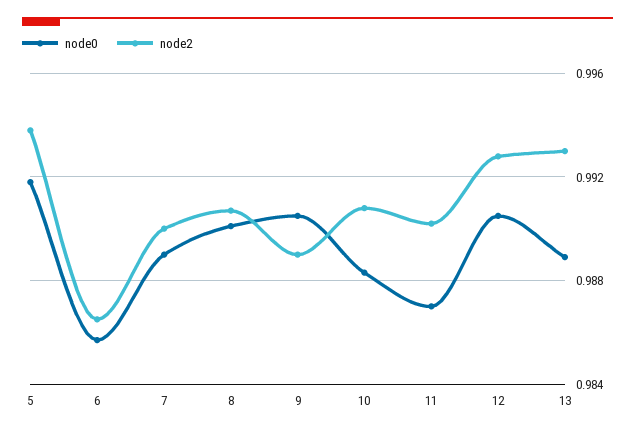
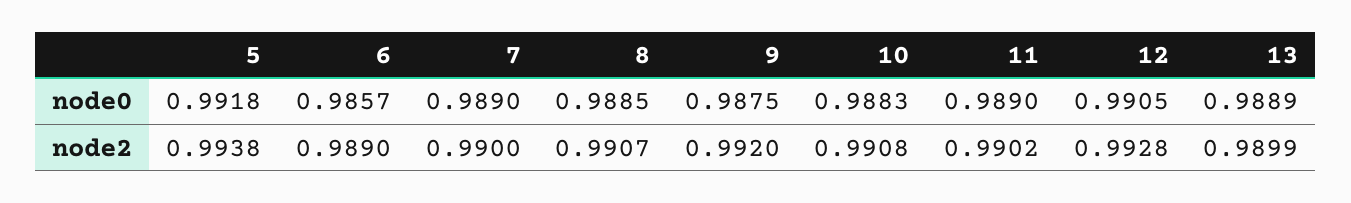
  {
    "node0": {
      "5": 0.9918,
      "6": 0.9857,
      "7": 0.989,
-     "8": 0.99,
+     "8": 0.9885,
-     "9": 0.9905,
+     "9": 0.9875,
      "10": 0.9883,
-     "11": 0.987,
+     "11": 0.989,
      "12": 0.9905,
      "13": 0.9889
    },
    "node2": {
      "5": 0.9938,
-     "6": 0.9865,
+     "6": 0.989,
      "7": 0.99,
      "8": 0.9907,
-     "9": 0.989,
+     "9": 0.992,
      "10": 0.9908,
      "11": 0.9902,
      "12": 0.9928,
-     "13": 0.993
+     "13": 0.9899
    }
  }

